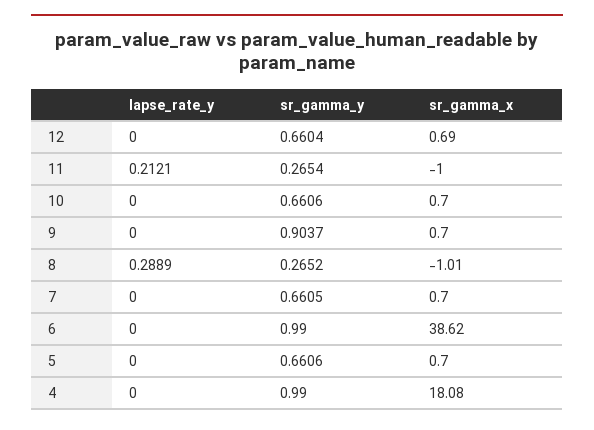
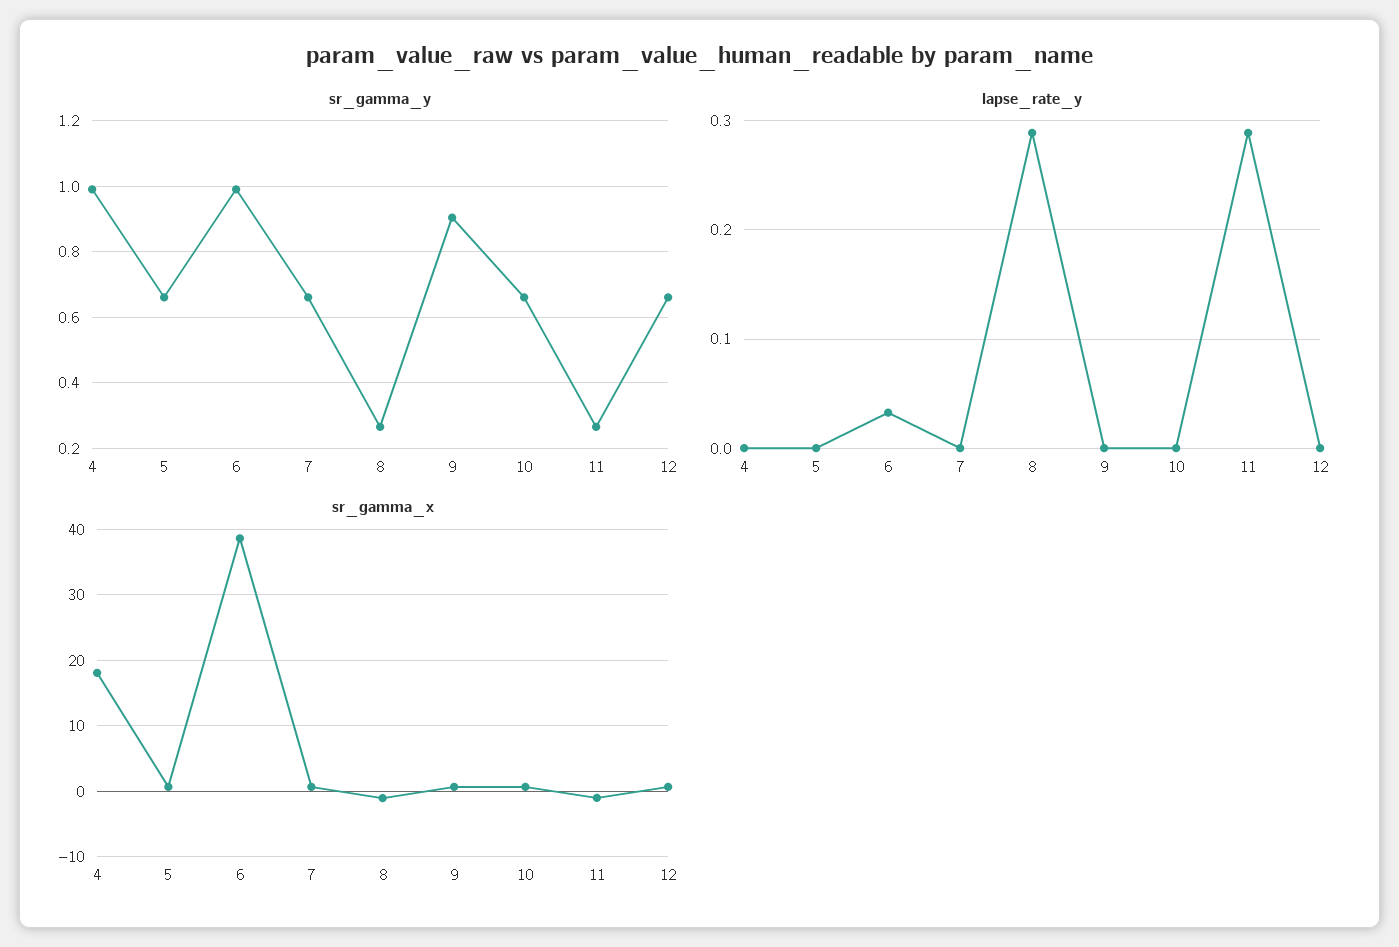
  {
    "lapse_rate_y": {
      "12": 0,
-     "11": 0.2121,
+     "11": 0.29,
      "10": 0,
      "9": 0,
      "8": 0.2889,
      "7": 0,
-     "6": 0,
+     "6": 0.03,
      "5": 0,
      "4": 0
    },
    "sr_gamma_y": {
      "12": 0.6604,
      "11": 0.2654,
      "10": 0.6606,
      "9": 0.9037,
      "8": 0.2652,
      "7": 0.6605,
      "6": 0.99,
      "5": 0.6606,
      "4": 0.99
    },
    "sr_gamma_x": {
      "12": 0.69,
      "11": -1,
      "10": 0.7,
      "9": 0.7,
      "8": -1.01,
      "7": 0.7,
      "6": 38.62,
      "5": 0.7,
      "4": 18.08
    }
  }

